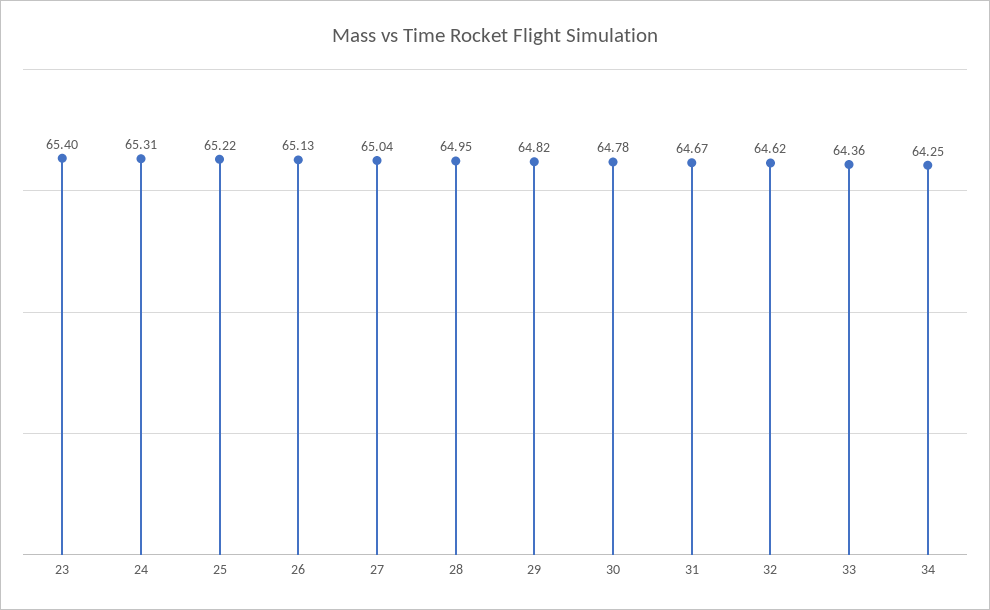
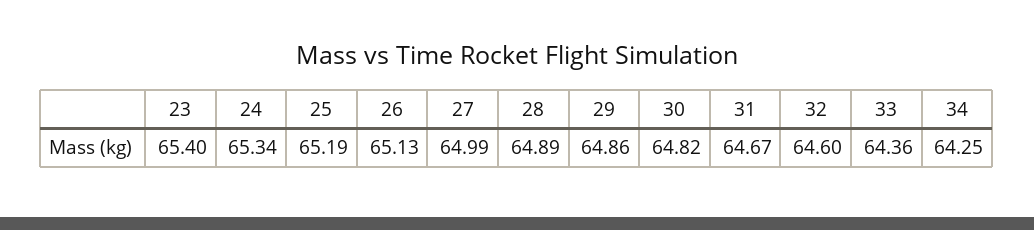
  {
    "23": 65.4,
-   "24": 65.31,
+   "24": 65.34,
-   "25": 65.22,
+   "25": 65.19,
    "26": 65.13,
-   "27": 65.04,
+   "27": 64.99,
-   "28": 64.95,
+   "28": 64.89,
-   "29": 64.82,
+   "29": 64.86,
-   "30": 64.78,
+   "30": 64.82,
    "31": 64.67,
-   "32": 64.62,
+   "32": 64.6,
    "33": 64.36,
    "34": 64.25
  }

